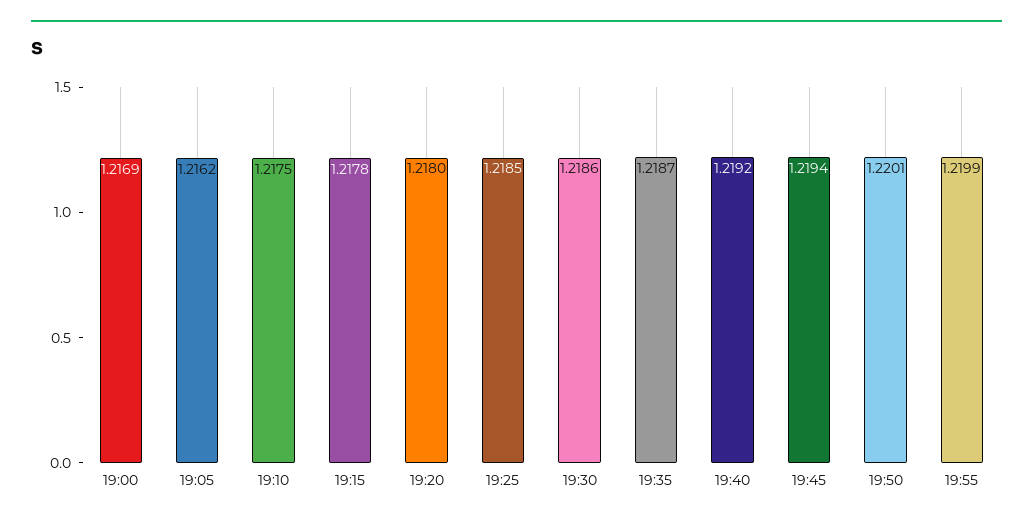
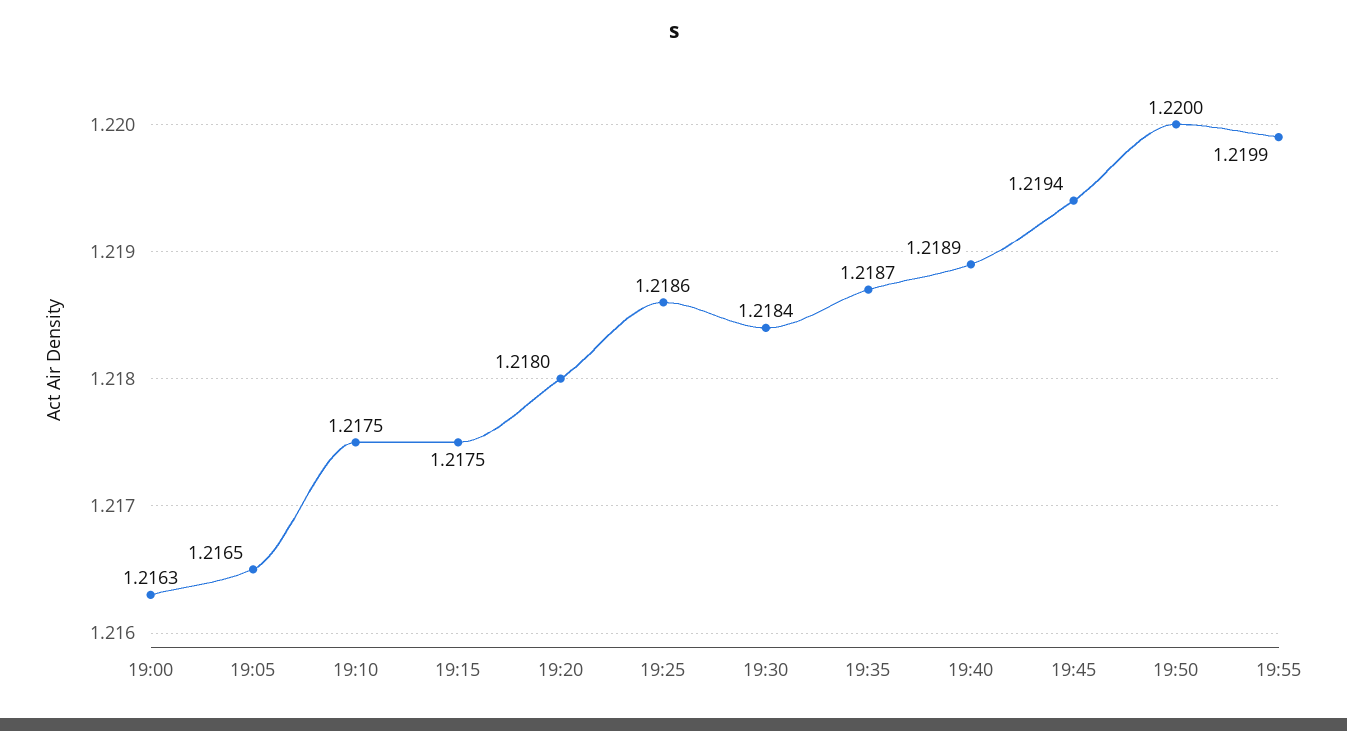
  {
-   "19:00": 1.2169,
+   "19:00": 1.2163,
-   "19:05": 1.2162,
+   "19:05": 1.2165,
    "19:10": 1.2175,
-   "19:15": 1.2178,
+   "19:15": 1.2175,
    "19:20": 1.218,
-   "19:25": 1.2185,
+   "19:25": 1.2186,
-   "19:30": 1.2186,
+   "19:30": 1.2184,
    "19:35": 1.2187,
-   "19:40": 1.2192,
+   "19:40": 1.2189,
    "19:45": 1.2194,
-   "19:50": 1.2201,
+   "19:50": 1.22,
    "19:55": 1.2199
  }

